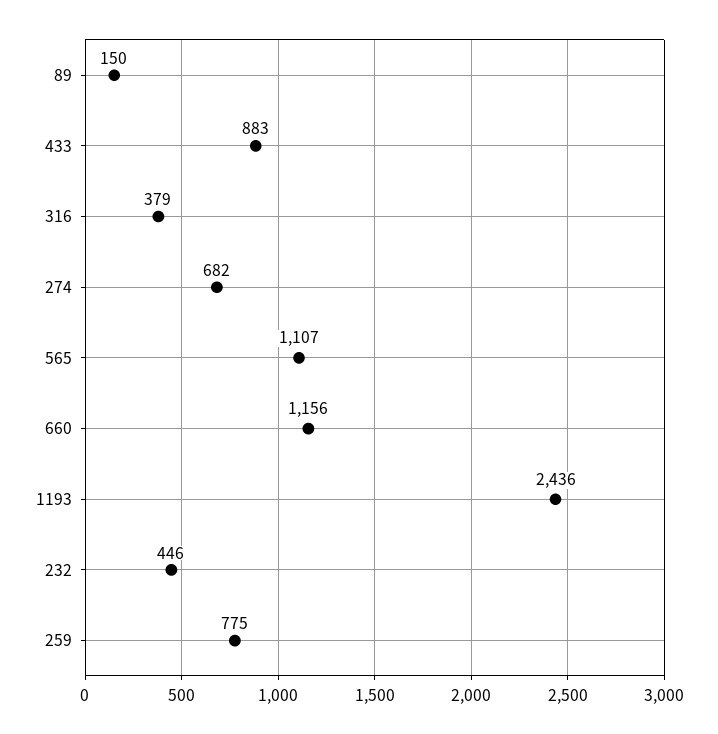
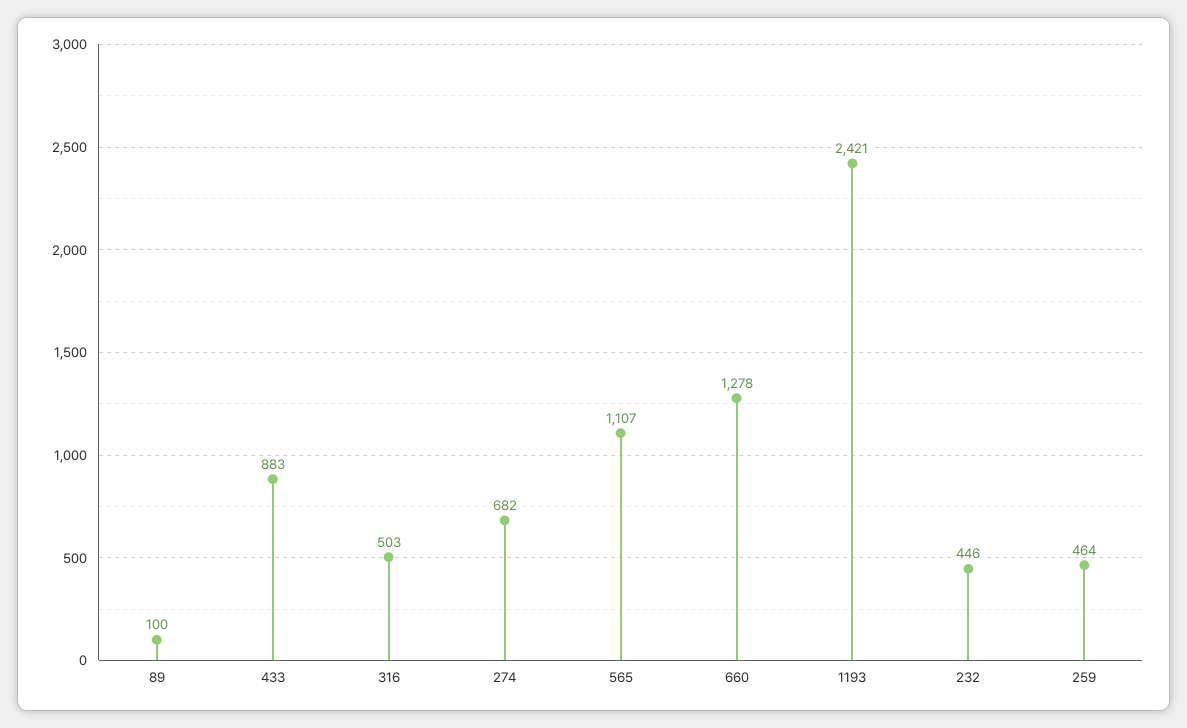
  {
-   "89": 150,
+   "89": 100,
    "433": 883,
-   "316": 379,
+   "316": 503,
    "274": 682,
    "565": 1107,
-   "660": 1156,
+   "660": 1278,
-   "1193": 2436,
+   "1193": 2421,
    "232": 446,
-   "259": 775
+   "259": 464
  }

